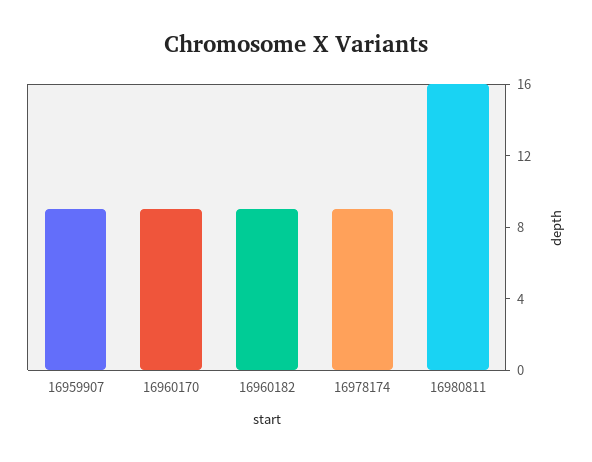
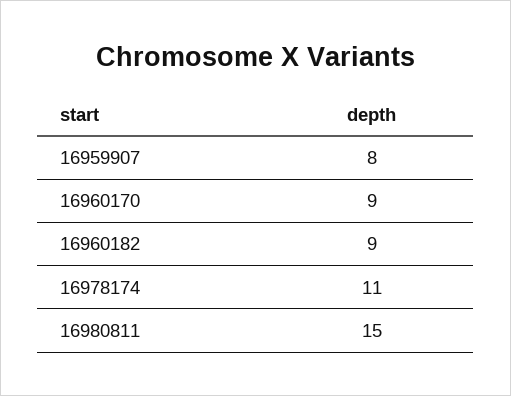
  {
-   "16959907": 9,
+   "16959907": 8,
    "16960170": 9,
    "16960182": 9,
-   "16978174": 9,
+   "16978174": 11,
-   "16980811": 16
+   "16980811": 15
  }

